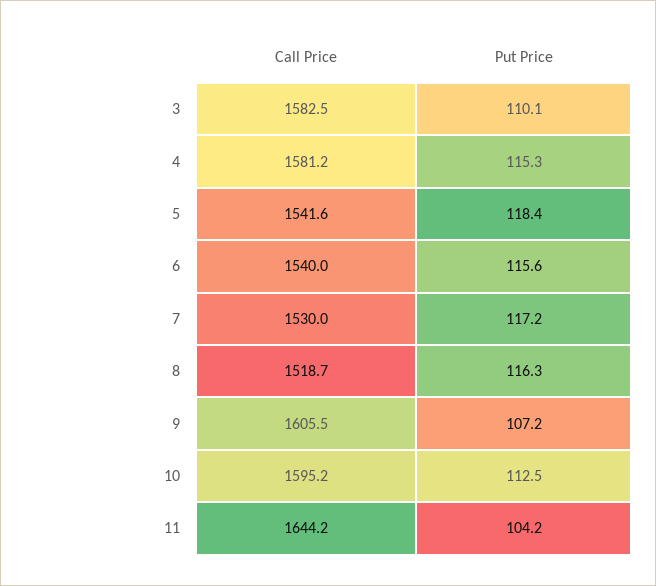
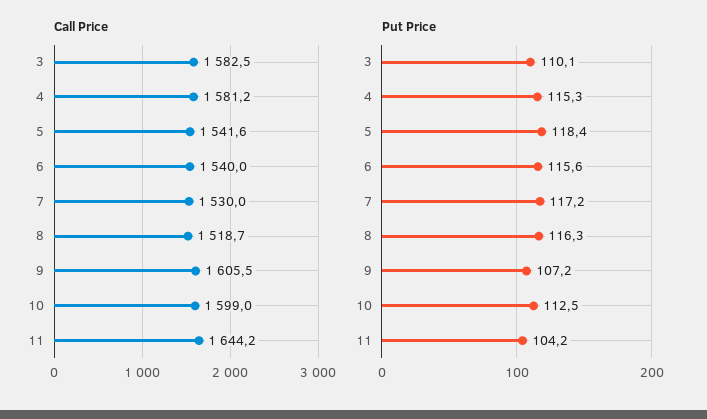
  {
    "Call Price": {
      "3": 1582.5,
      "4": 1581.2,
      "5": 1541.6,
      "6": 1540,
      "7": 1530,
      "8": 1518.7,
      "9": 1605.5,
-     "10": 1595.2,
+     "10": 1599,
      "11": 1644.2
    },
    "Put Price": {
      "3": 110.1,
      "4": 115.3,
      "5": 118.4,
      "6": 115.6,
      "7": 117.2,
      "8": 116.3,
      "9": 107.2,
      "10": 112.5,
      "11": 104.2
    }
  }

